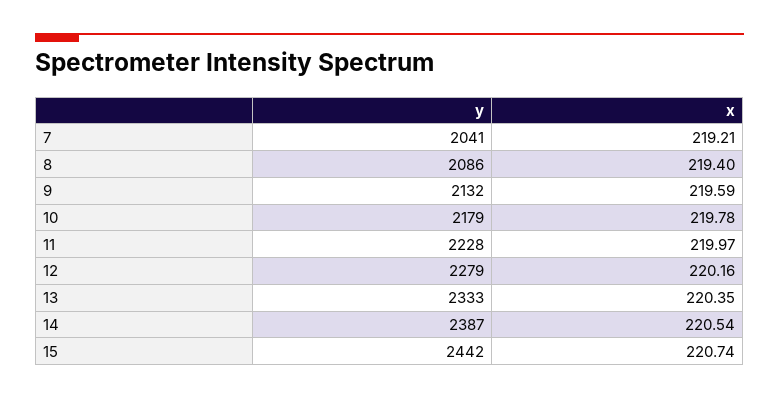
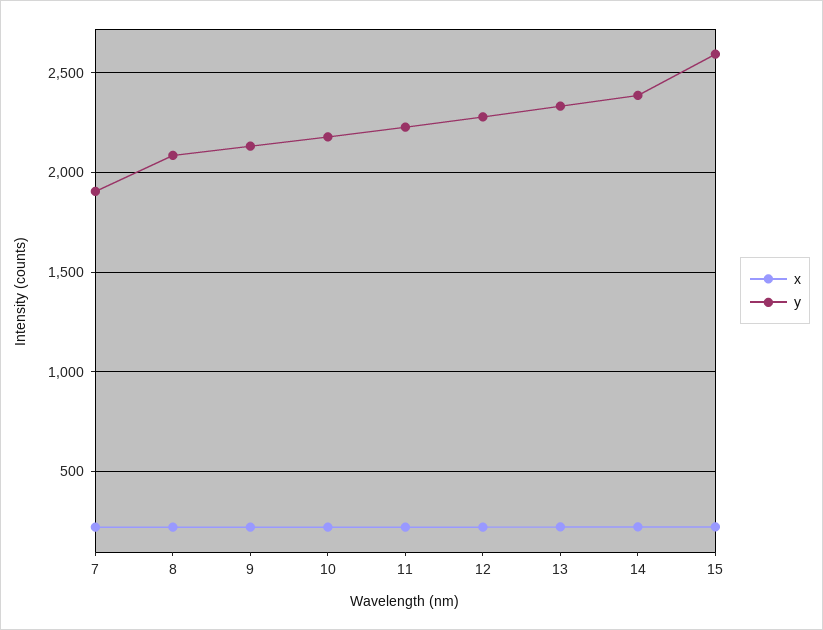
  {
    "y": {
-     "7": 2041,
+     "7": 1900,
      "8": 2086,
      "9": 2132,
      "10": 2179,
      "11": 2228,
      "12": 2279,
      "13": 2333,
      "14": 2387,
-     "15": 2442
+     "15": 2600
    },
    "x": {
      "7": 219.21,
      "8": 219.4,
      "9": 219.59,
      "10": 219.78,
      "11": 219.97,
      "12": 220.16,
      "13": 220.35,
      "14": 220.54,
      "15": 220.74
    }
  }

